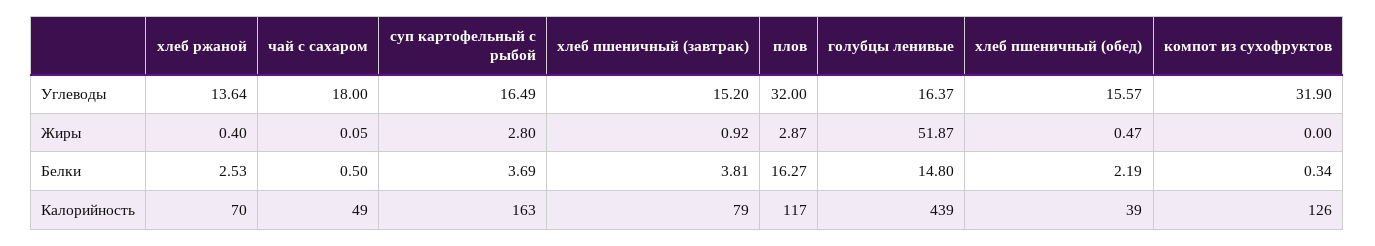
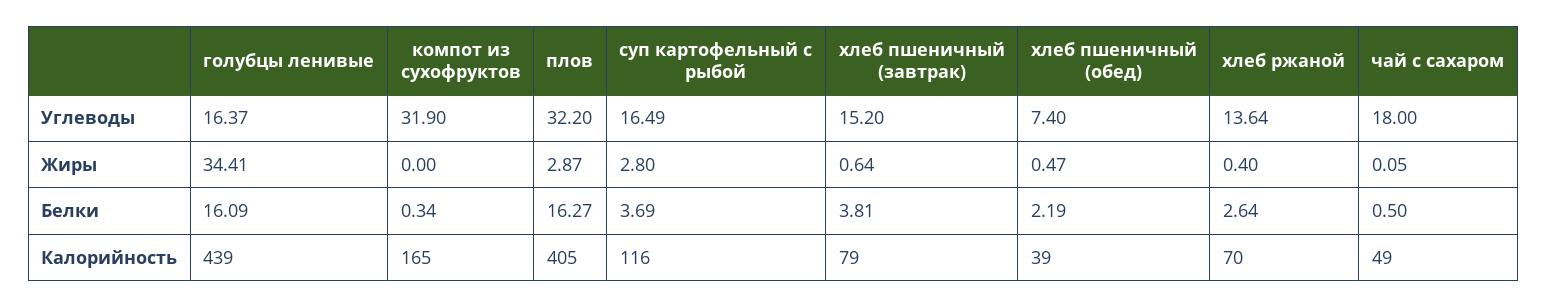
  {
    "хлеб ржаной": {
      "Углеводы": 13.64,
      "Жиры": 0.4,
-     "Белки": 2.53,
+     "Белки": 2.64,
      "Калорийность": 70
    },
    "чай с сахаром": {
      "Углеводы": 18,
      "Жиры": 0.05,
      "Белки": 0.5,
      "Калорийность": 49
    },
    "суп картофельный с рыбой": {
      "Углеводы": 16.49,
      "Жиры": 2.8,
      "Белки": 3.69,
-     "Калорийность": 163
+     "Калорийность": 116
    },
    "хлеб пшеничный (завтрак)": {
      "Углеводы": 15.2,
-     "Жиры": 0.92,
+     "Жиры": 0.64,
      "Белки": 3.81,
      "Калорийность": 79
    },
    "плов": {
-     "Углеводы": 32,
+     "Углеводы": 32.2,
      "Жиры": 2.87,
      "Белки": 16.27,
-     "Калорийность": 117
+     "Калорийность": 405
    },
    "голубцы ленивые": {
      "Углеводы": 16.37,
-     "Жиры": 51.87,
+     "Жиры": 34.41,
-     "Белки": 14.8,
+     "Белки": 16.09,
      "Калорийность": 439
    },
    "хлеб пшеничный (обед)": {
-     "Углеводы": 15.57,
+     "Углеводы": 7.4,
      "Жиры": 0.47,
      "Белки": 2.19,
      "Калорийность": 39
    },
    "компот из сухофруктов": {
      "Углеводы": 31.9,
      "Жиры": 0,
      "Белки": 0.34,
-     "Калорийность": 126
+     "Калорийность": 165
    }
  }

